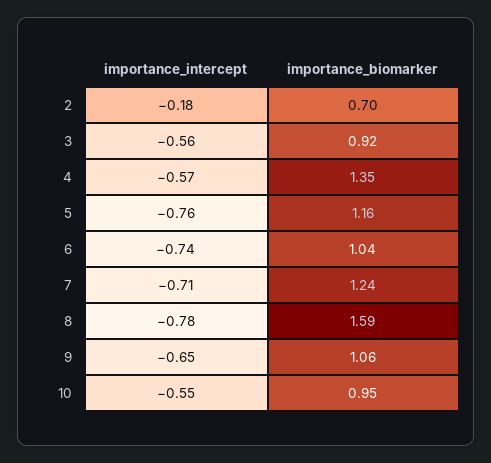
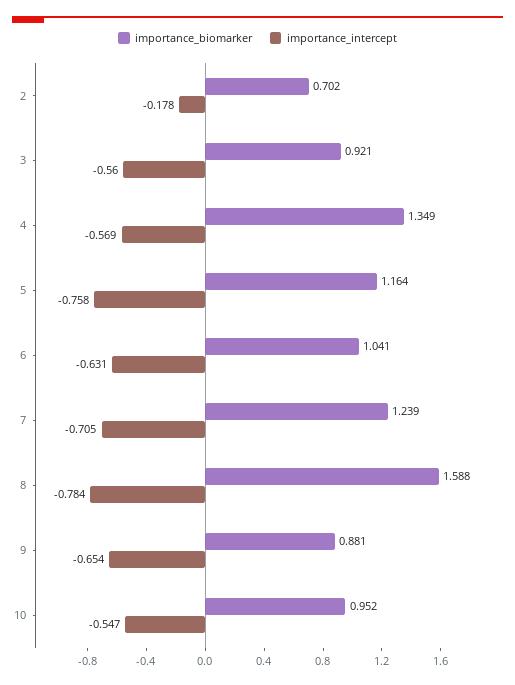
  {
    "importance_intercept": {
      "2": -0.178,
      "3": -0.56,
      "4": -0.569,
      "5": -0.758,
-     "6": -0.74,
+     "6": -0.631,
      "7": -0.705,
      "8": -0.784,
      "9": -0.654,
      "10": -0.547
    },
    "importance_biomarker": {
      "2": 0.702,
      "3": 0.921,
      "4": 1.349,
      "5": 1.164,
      "6": 1.041,
      "7": 1.239,
      "8": 1.588,
-     "9": 1.06,
+     "9": 0.881,
      "10": 0.952
    }
  }

